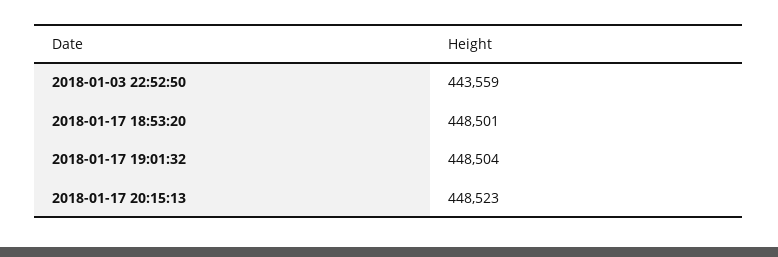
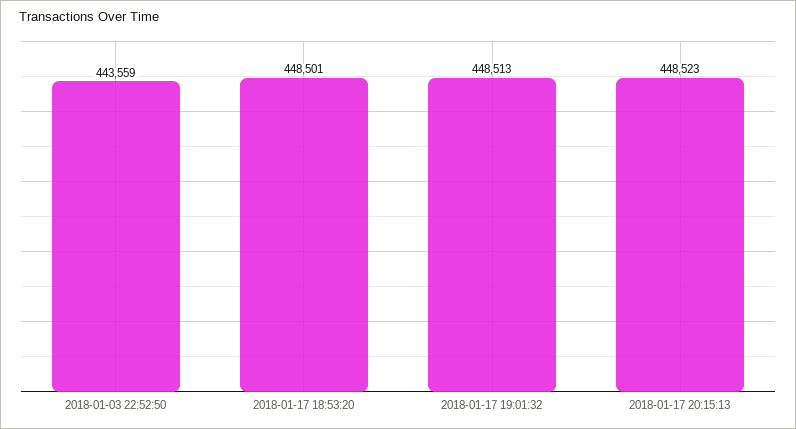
  {
    "2018-01-03 22:52:50": 443559,
    "2018-01-17 18:53:20": 448501,
-   "2018-01-17 19:01:32": 448504,
+   "2018-01-17 19:01:32": 448513,
    "2018-01-17 20:15:13": 448523
  }

